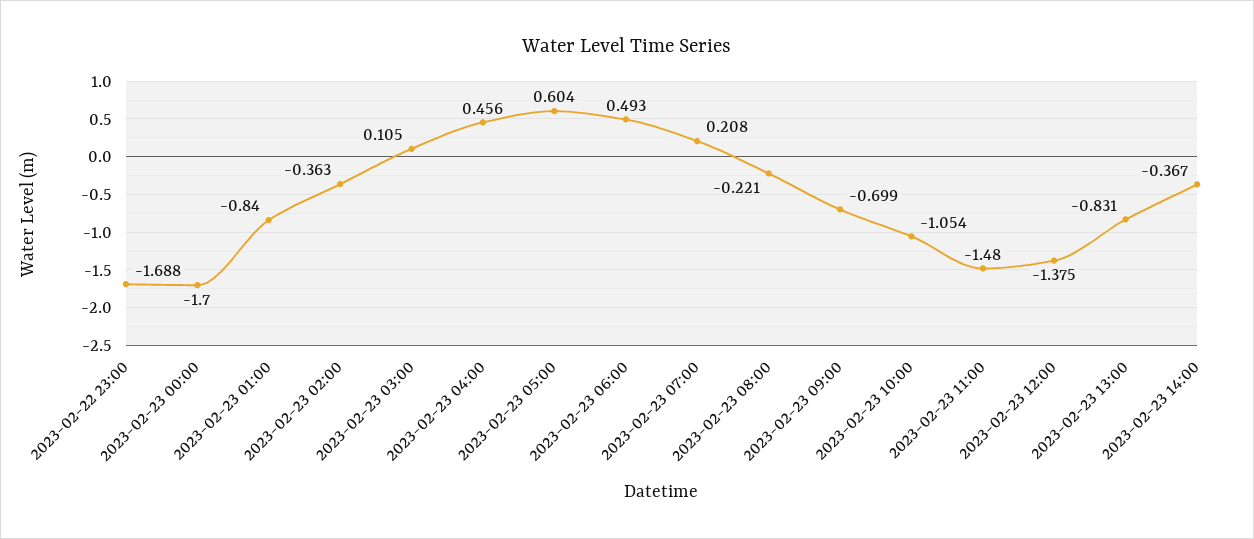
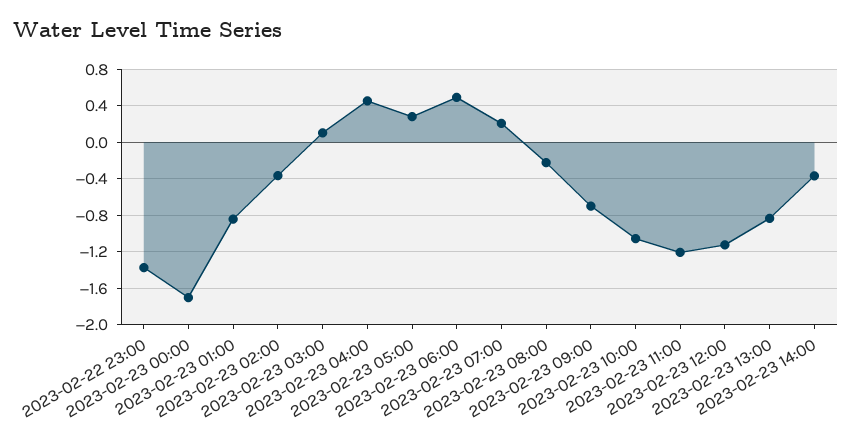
  {
-   "2023-02-22 23:00": -1.688,
+   "2023-02-22 23:00": -1.4,
    "2023-02-23 00:00": -1.7,
    "2023-02-23 01:00": -0.84,
    "2023-02-23 02:00": -0.363,
    "2023-02-23 03:00": 0.105,
    "2023-02-23 04:00": 0.456,
-   "2023-02-23 05:00": 0.604,
+   "2023-02-23 05:00": 0.3,
    "2023-02-23 06:00": 0.493,
    "2023-02-23 07:00": 0.208,
    "2023-02-23 08:00": -0.221,
    "2023-02-23 09:00": -0.699,
    "2023-02-23 10:00": -1.054,
-   "2023-02-23 11:00": -1.48,
+   "2023-02-23 11:00": -1.2,
-   "2023-02-23 12:00": -1.375,
+   "2023-02-23 12:00": -1.1,
    "2023-02-23 13:00": -0.831,
    "2023-02-23 14:00": -0.367
  }

